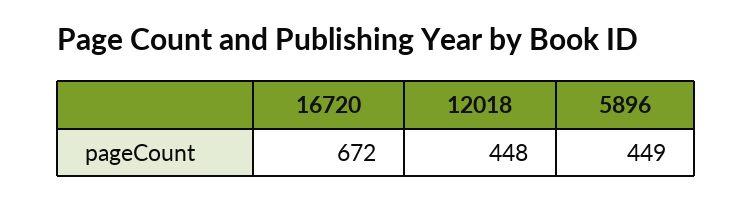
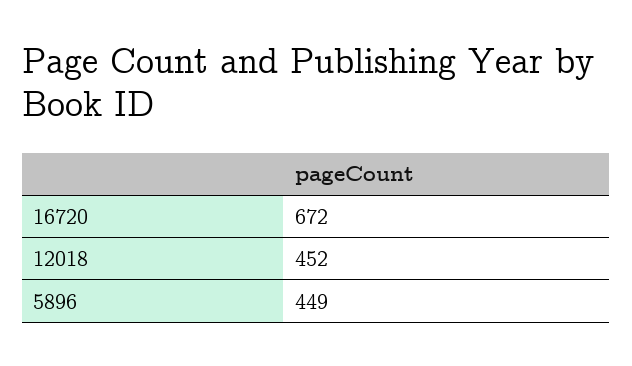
  {
    "16720": 672,
-   "12018": 448,
+   "12018": 452,
    "5896": 449
  }

